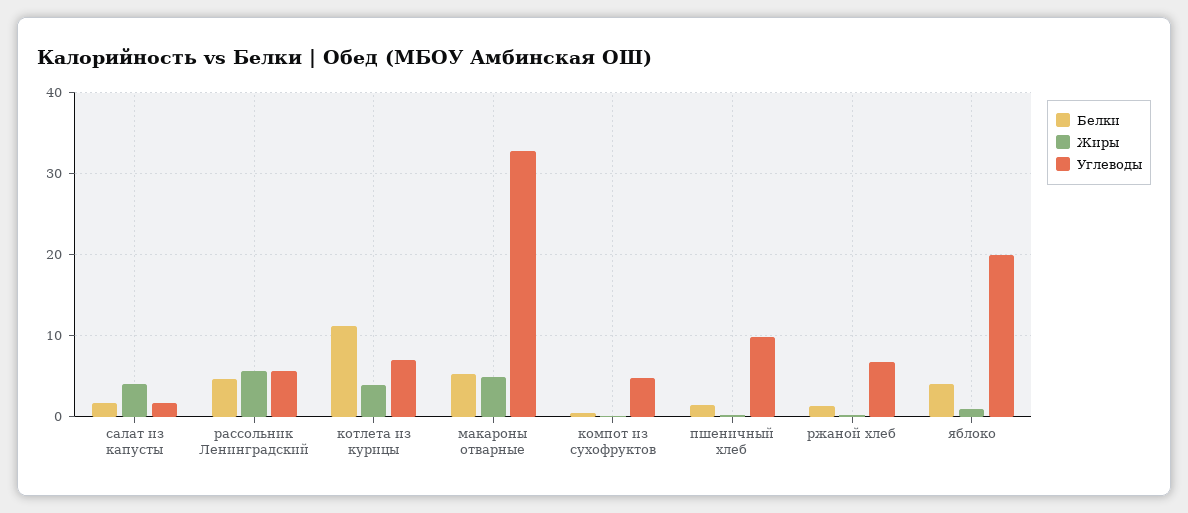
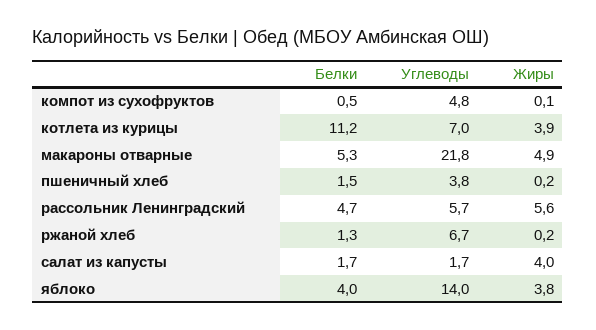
  {
    "Белки": {
      "салат из капусты": 1.7,
      "рассольник Ленинградский": 4.7,
      "котлета из курицы": 11.2,
      "макароны отварные": 5.3,
      "компот из сухофруктов": 0.5,
      "пшеничный хлеб": 1.5,
      "ржаной хлеб": 1.3,
      "яблоко": 4
    },
    "Жиры": {
      "салат из капусты": 4,
      "рассольник Ленинградский": 5.6,
      "котлета из курицы": 3.9,
      "макароны отварные": 4.9,
      "компот из сухофруктов": 0.1,
      "пшеничный хлеб": 0.2,
      "ржаной хлеб": 0.2,
-     "яблоко": 1
+     "яблоко": 3.8
    },
    "Углеводы": {
      "салат из капусты": 1.7,
      "рассольник Ленинградский": 5.7,
      "котлета из курицы": 7,
-     "макароны отварные": 33,
+     "макароны отварные": 21.8,
      "компот из сухофруктов": 4.8,
-     "пшеничный хлеб": 10,
+     "пшеничный хлеб": 3.8,
      "ржаной хлеб": 6.7,
-     "яблоко": 20
+     "яблоко": 14
    }
  }

